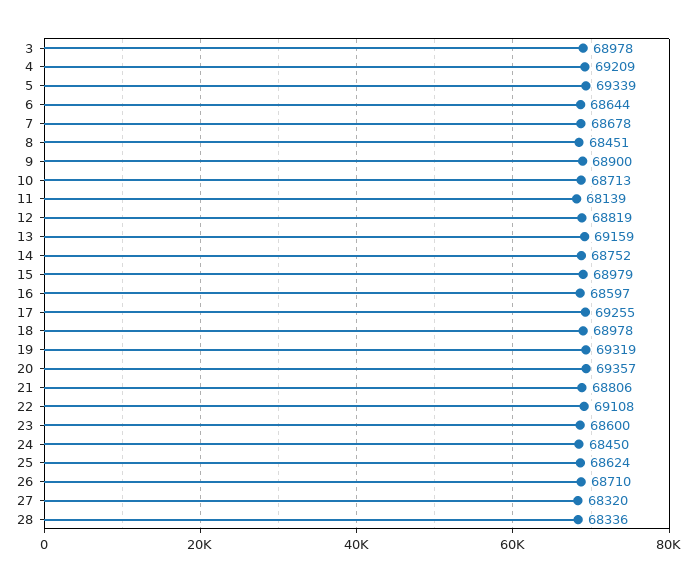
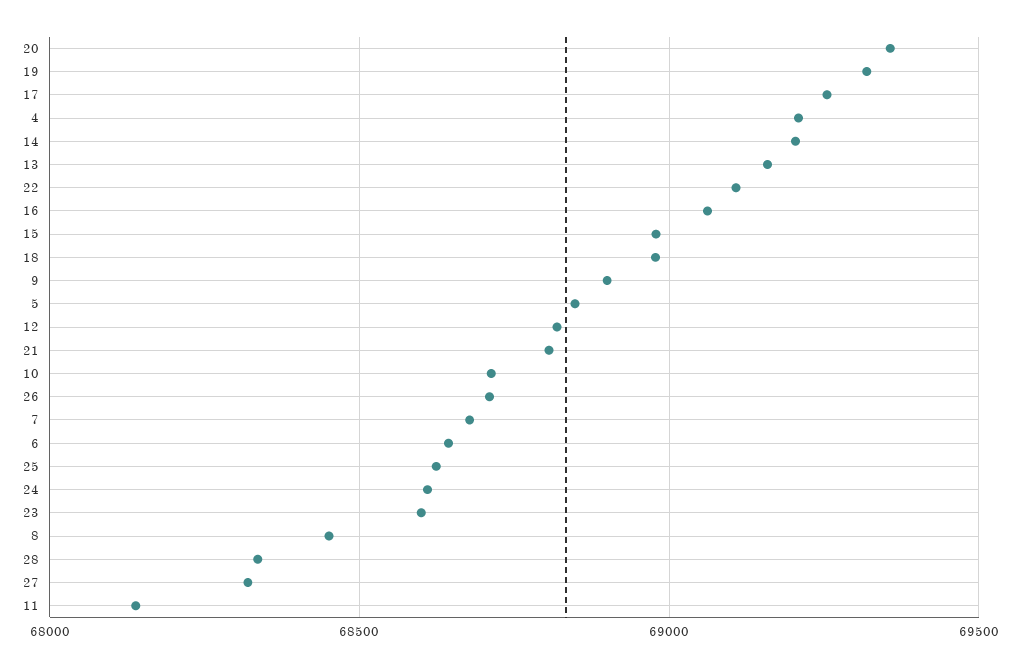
  {
-   "3": 68978,
    "4": 69209,
-   "5": 69339,
+   "5": 68850,
    "6": 68644,
    "7": 68678,
    "8": 68451,
    "9": 68900,
    "10": 68713,
    "11": 68139,
    "12": 68819,
    "13": 69159,
-   "14": 68752,
+   "14": 69200,
    "15": 68979,
-   "16": 68597,
+   "16": 69050,
    "17": 69255,
    "18": 68978,
    "19": 69319,
    "20": 69357,
    "21": 68806,
    "22": 69108,
    "23": 68600,
-   "24": 68450,
+   "24": 68600,
    "25": 68624,
    "26": 68710,
    "27": 68320,
    "28": 68336
  }

